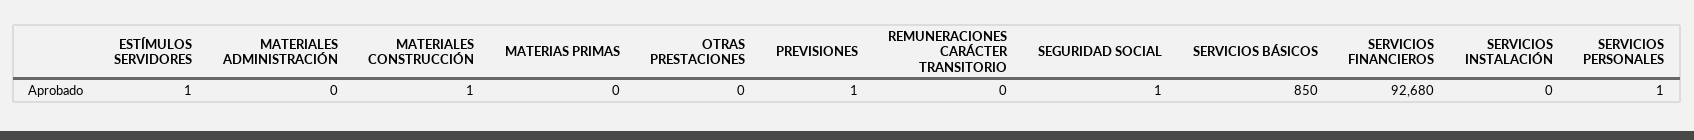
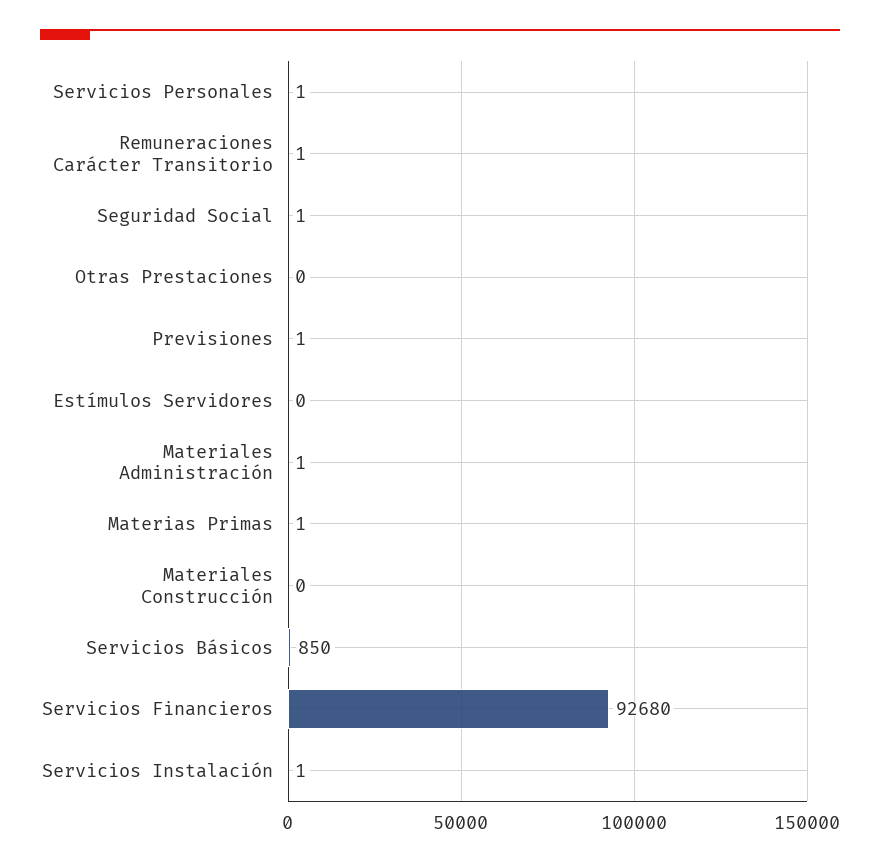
  {
-   "ESTÍMULOS SERVIDORES": 1,
+   "ESTÍMULOS SERVIDORES": 0,
-   "MATERIALES ADMINISTRACIÓN": 0,
+   "MATERIALES ADMINISTRACIÓN": 1,
-   "MATERIALES CONSTRUCCIÓN": 1,
+   "MATERIALES CONSTRUCCIÓN": 0,
-   "MATERIAS PRIMAS": 0,
+   "MATERIAS PRIMAS": 1,
    "OTRAS PRESTACIONES": 0,
    "PREVISIONES": 1,
-   "REMUNERACIONES CARÁCTER TRANSITORIO": 0,
+   "REMUNERACIONES CARÁCTER TRANSITORIO": 1,
    "SEGURIDAD SOCIAL": 1,
    "SERVICIOS BÁSICOS": 850,
    "SERVICIOS FINANCIEROS": 92680,
-   "SERVICIOS INSTALACIÓN": 0,
+   "SERVICIOS INSTALACIÓN": 1,
    "SERVICIOS PERSONALES": 1
  }

